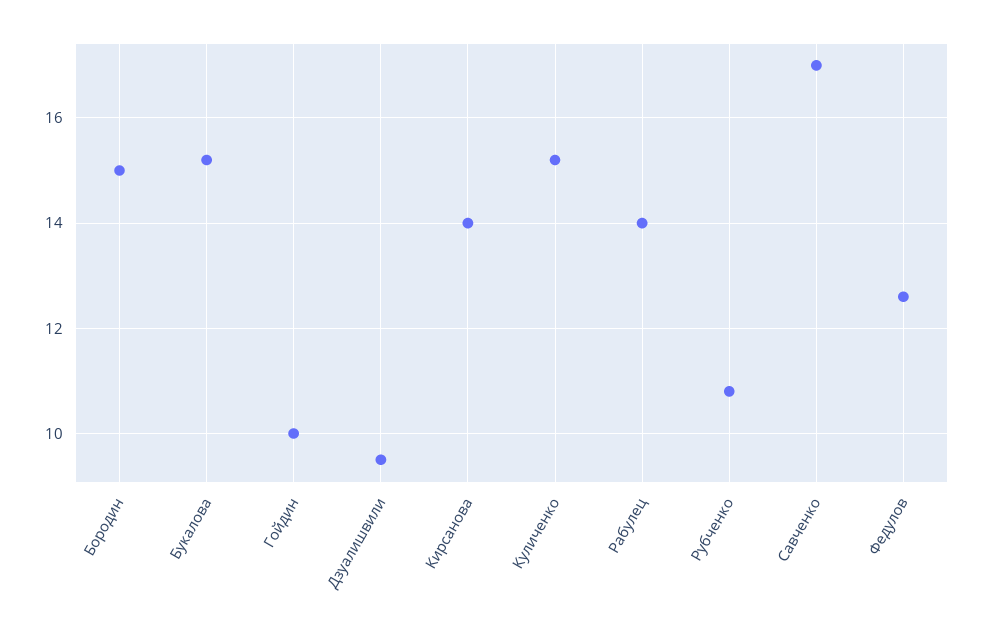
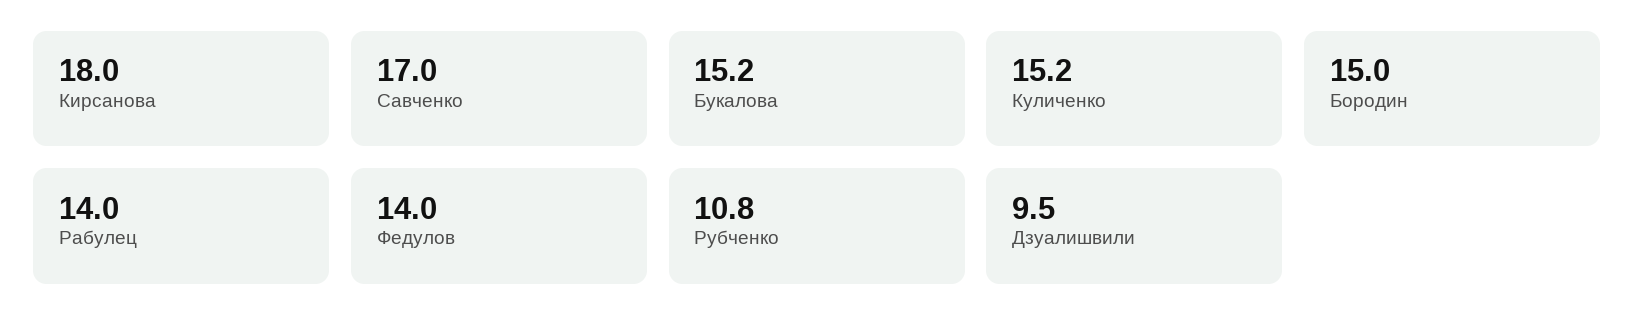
  {
    "Бородин": 15,
    "Букалова": 15.2,
-   "Гойдин": 10,
    "Дзуалишвили": 9.5,
-   "Кирсанова": 14,
+   "Кирсанова": 18,
    "Куличенко": 15.2,
    "Рабулец": 14,
    "Рубченко": 10.8,
    "Савченко": 17,
-   "Федулов": 12.5
+   "Федулов": 14
  }

